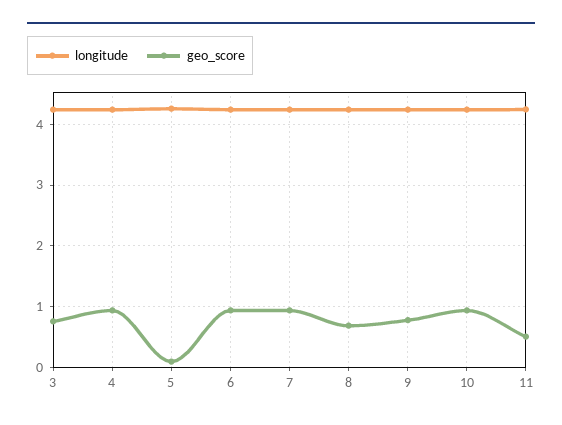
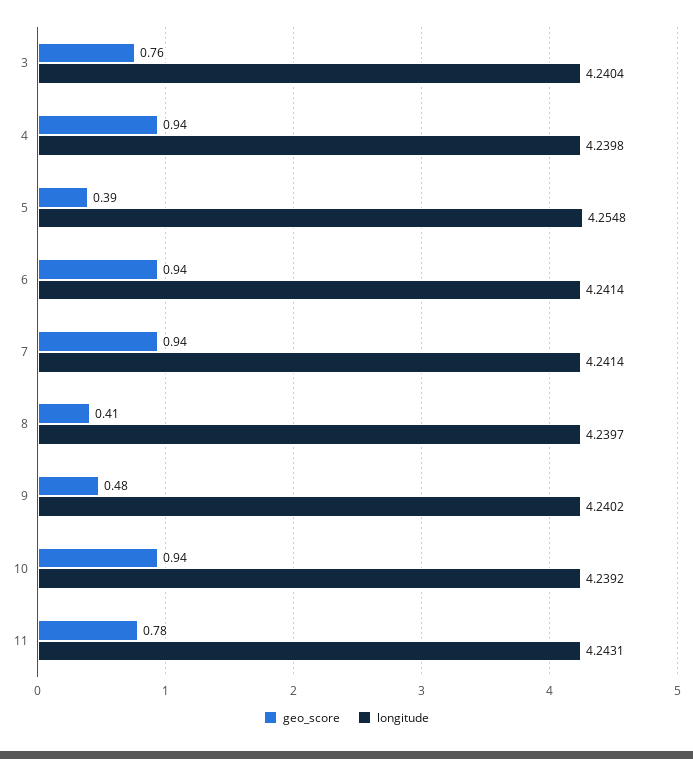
  {
    "longitude": {
      "3": 4.2404,
      "4": 4.2398,
      "5": 4.2548,
      "6": 4.2414,
      "7": 4.2414,
      "8": 4.2397,
      "9": 4.2402,
      "10": 4.2392,
      "11": 4.2431
    },
    "geo_score": {
      "3": 0.76,
      "4": 0.94,
-     "5": 0.1,
+     "5": 0.39,
      "6": 0.94,
      "7": 0.94,
-     "8": 0.7,
+     "8": 0.41,
-     "9": 0.8,
+     "9": 0.48,
      "10": 0.94,
-     "11": 0.5
+     "11": 0.78
    }
  }

